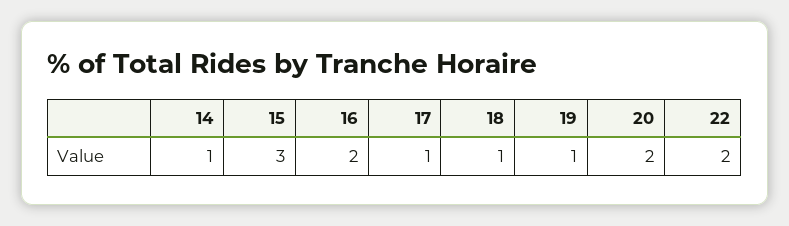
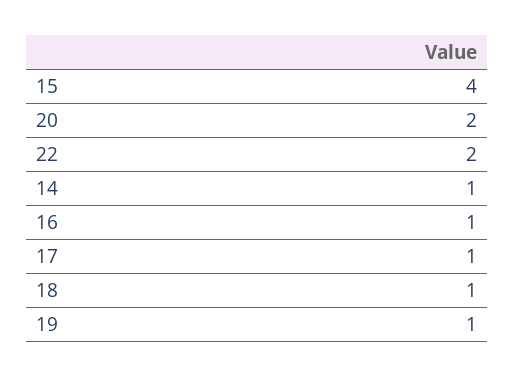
  {
    "14": 1,
-   "15": 3,
+   "15": 4,
-   "16": 2,
+   "16": 1,
    "17": 1,
    "18": 1,
    "19": 1,
    "20": 2,
    "22": 2
  }

